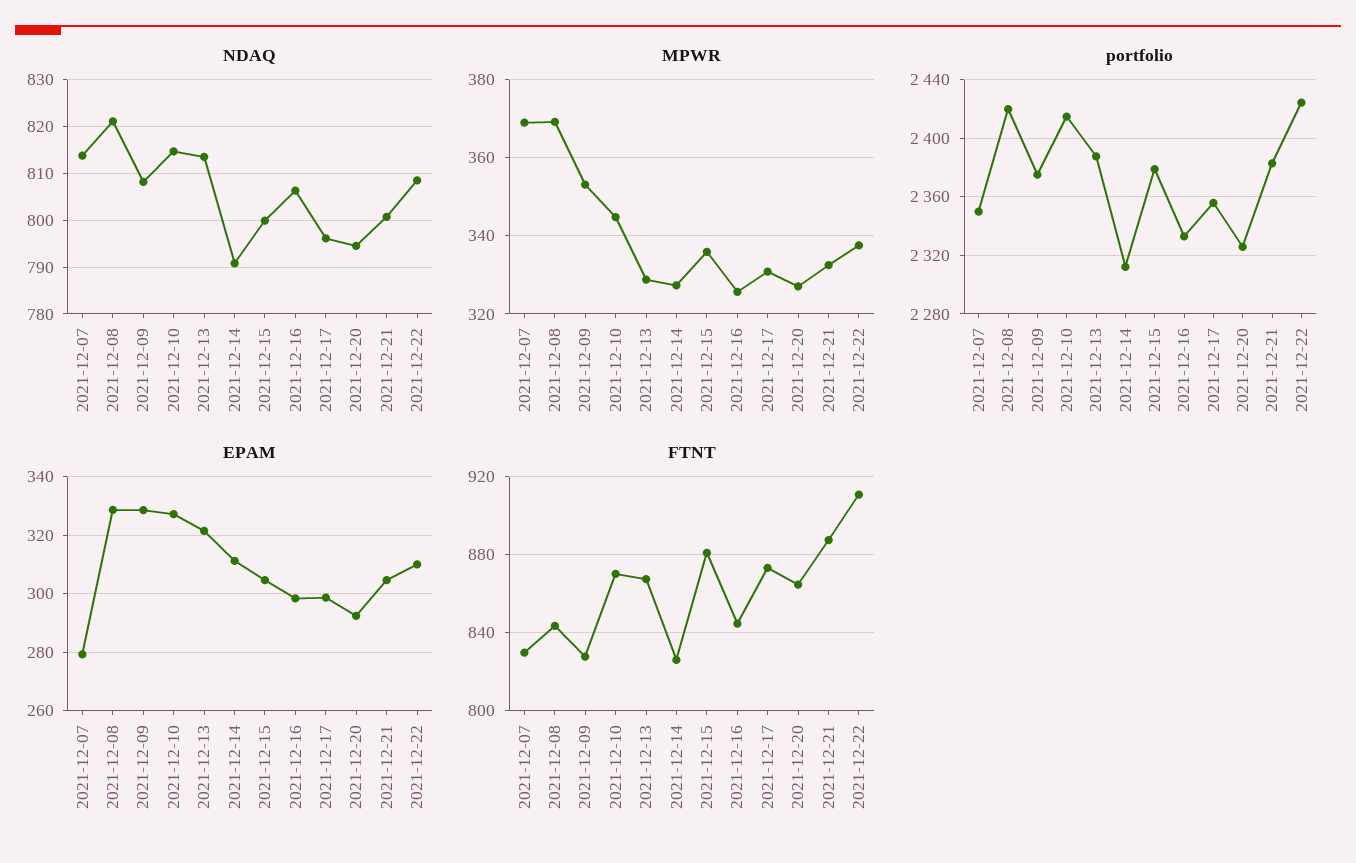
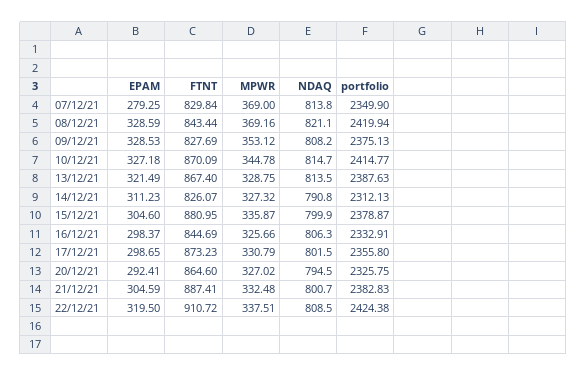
  {
    "NDAQ": {
      "2021-12-07": 813.8,
      "2021-12-08": 821.1,
      "2021-12-09": 808.2,
      "2021-12-10": 814.7,
      "2021-12-13": 813.5,
      "2021-12-14": 790.8,
      "2021-12-15": 799.9,
      "2021-12-16": 806.3,
-     "2021-12-17": 796,
+     "2021-12-17": 801.5,
      "2021-12-20": 794.5,
      "2021-12-21": 800.7,
      "2021-12-22": 808.5
    },
    "MPWR": {
      "2021-12-07": 369,
      "2021-12-08": 369.16,
      "2021-12-09": 353.12,
      "2021-12-10": 344.78,
      "2021-12-13": 328.75,
      "2021-12-14": 327.32,
      "2021-12-15": 335.87,
      "2021-12-16": 325.66,
      "2021-12-17": 330.79,
      "2021-12-20": 327.02,
      "2021-12-21": 332.48,
      "2021-12-22": 337.51
    },
    "portfolio": {
      "2021-12-07": 2349.9,
      "2021-12-08": 2419.94,
      "2021-12-09": 2375.13,
      "2021-12-10": 2414.77,
      "2021-12-13": 2387.63,
      "2021-12-14": 2312.13,
      "2021-12-15": 2378.87,
      "2021-12-16": 2332.91,
      "2021-12-17": 2355.8,
      "2021-12-20": 2325.75,
      "2021-12-21": 2382.83,
      "2021-12-22": 2424.38
    },
    "EPAM": {
      "2021-12-07": 279.25,
      "2021-12-08": 328.59,
      "2021-12-09": 328.53,
      "2021-12-10": 327.18,
      "2021-12-13": 321.49,
      "2021-12-14": 311.23,
      "2021-12-15": 304.6,
      "2021-12-16": 298.37,
      "2021-12-17": 298.65,
      "2021-12-20": 292.41,
      "2021-12-21": 304.59,
-     "2021-12-22": 310
+     "2021-12-22": 319.5
    },
    "FTNT": {
      "2021-12-07": 829.84,
      "2021-12-08": 843.44,
      "2021-12-09": 827.69,
      "2021-12-10": 870.09,
      "2021-12-13": 867.4,
      "2021-12-14": 826.07,
      "2021-12-15": 880.95,
      "2021-12-16": 844.69,
      "2021-12-17": 873.23,
      "2021-12-20": 864.6,
      "2021-12-21": 887.41,
      "2021-12-22": 910.72
    }
  }

